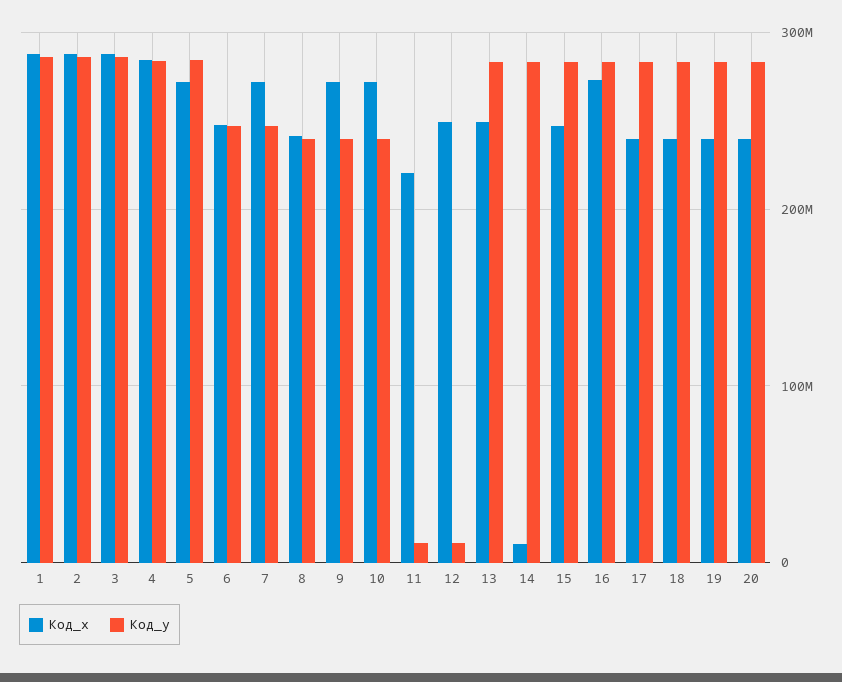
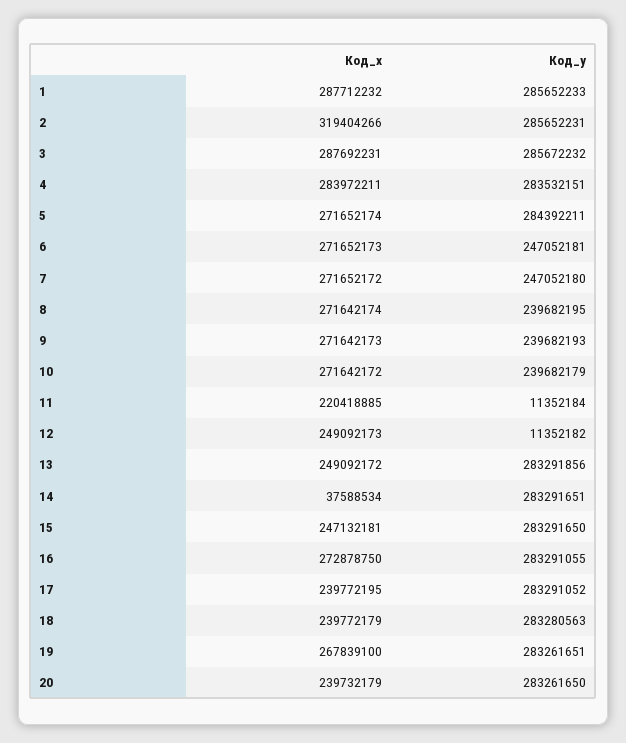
  {
    "Код_x": {
      "1": 287712232,
-     "2": 290000000,
+     "2": 319404266,
      "3": 287692231,
      "4": 283972211,
      "5": 271652174,
-     "6": 250000000,
+     "6": 271652173,
      "7": 271652172,
-     "8": 240000000,
+     "8": 271642174,
      "9": 271642173,
      "10": 271642172,
      "11": 220418885,
      "12": 249092173,
      "13": 249092172,
-     "14": 10000000,
+     "14": 37588534,
      "15": 247132181,
      "16": 272878750,
      "17": 239772195,
      "18": 239772179,
-     "19": 240000000,
+     "19": 267839100,
      "20": 239732179
    },
    "Код_y": {
      "1": 285652233,
      "2": 285652231,
      "3": 285672232,
      "4": 283532151,
      "5": 284392211,
      "6": 247052181,
      "7": 247052180,
      "8": 239682195,
      "9": 239682193,
      "10": 239682179,
      "11": 11352184,
      "12": 11352182,
      "13": 283291856,
      "14": 283291651,
      "15": 283291650,
      "16": 283291055,
      "17": 283291052,
      "18": 283280563,
      "19": 283261651,
      "20": 283261650
    }
  }

